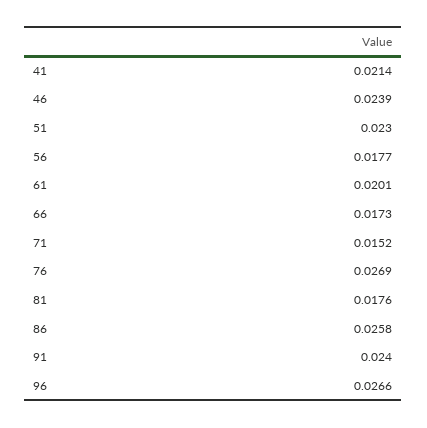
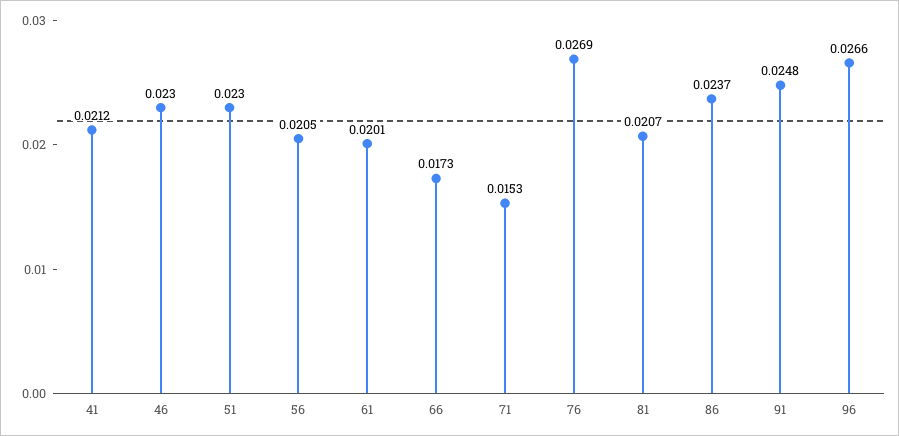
  {
-   "41": 0.0214,
+   "41": 0.0212,
-   "46": 0.0239,
+   "46": 0.023,
    "51": 0.023,
-   "56": 0.0177,
+   "56": 0.0205,
    "61": 0.0201,
    "66": 0.0173,
-   "71": 0.0152,
+   "71": 0.0153,
    "76": 0.0269,
-   "81": 0.0176,
+   "81": 0.0207,
-   "86": 0.0258,
+   "86": 0.0237,
-   "91": 0.024,
+   "91": 0.0248,
    "96": 0.0266
  }

